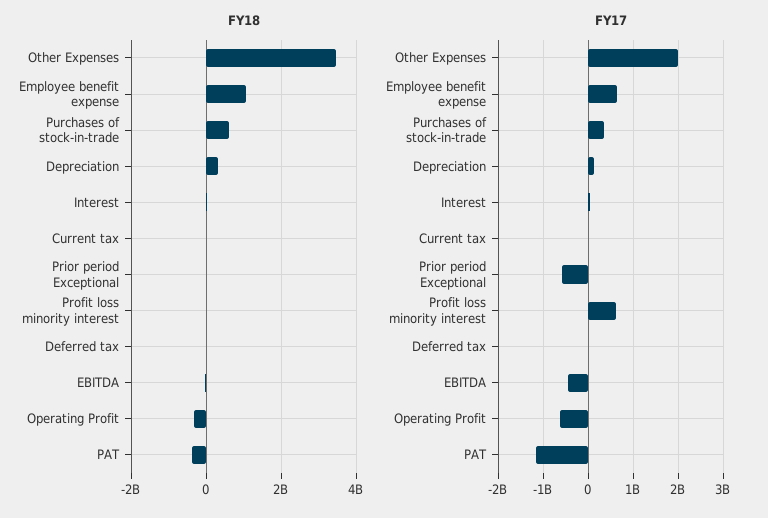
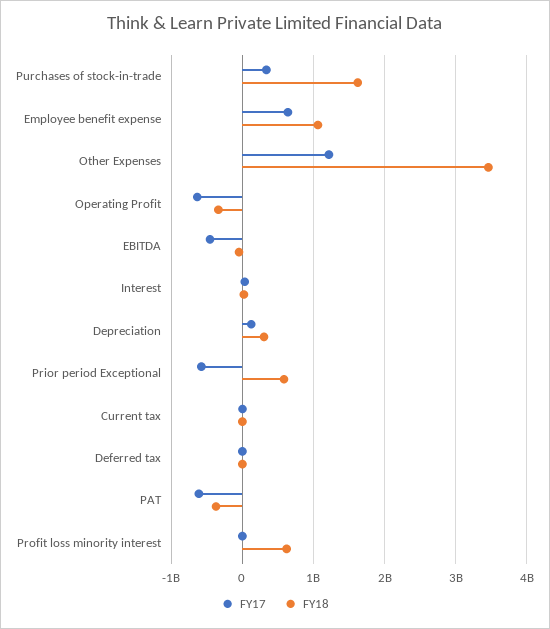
  {
    "FY18": {
      "Other Expenses": 3500000000,
      "Employee benefit expense": 1100000000,
-     "Purchases of stock-in-trade": 600000000,
+     "Purchases of stock-in-trade": 1600000000,
      "Depreciation": 300000000,
      "Interest": 0,
      "Current tax": 0,
-     "Prior period Exceptional": 0,
+     "Prior period Exceptional": 600000000,
-     "Profit loss minority interest": 0,
+     "Profit loss minority interest": 600000000,
      "Deferred tax": 0,
      "EBITDA": 0,
      "Operating Profit": -300000000,
      "PAT": -400000000
    },
    "FY17": {
-     "Other Expenses": 2000000000,
+     "Other Expenses": 1200000000,
      "Employee benefit expense": 600000000,
      "Purchases of stock-in-trade": 300000000,
      "Depreciation": 100000000,
      "Interest": 0,
      "Current tax": 0,
      "Prior period Exceptional": -600000000,
-     "Profit loss minority interest": 600000000,
+     "Profit loss minority interest": 0,
      "Deferred tax": 0,
      "EBITDA": -500000000,
      "Operating Profit": -600000000,
-     "PAT": -1200000000
+     "PAT": -600000000
    }
  }

